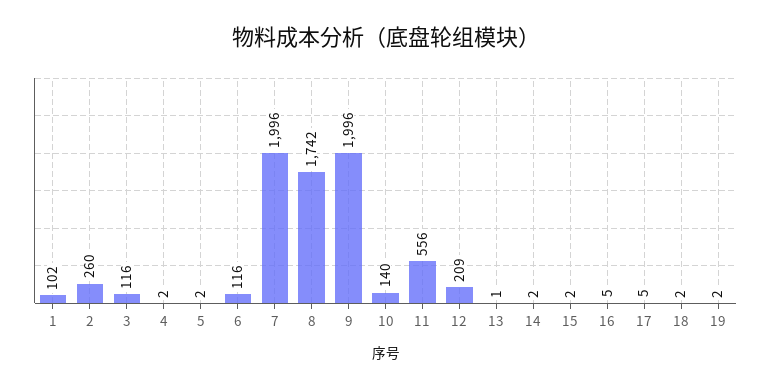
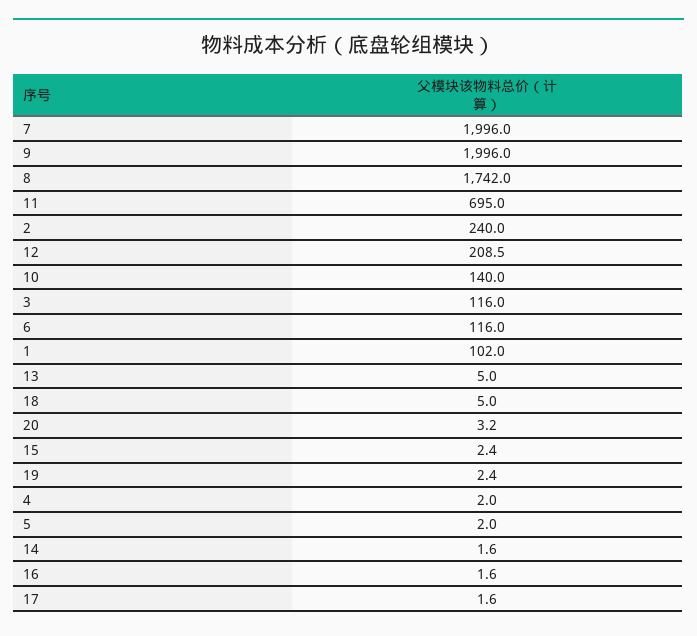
  {
    "1": 102,
-   "2": 260,
+   "2": 240,
    "3": 116,
    "4": 2,
    "5": 2,
    "6": 116,
    "7": 1996,
    "8": 1742,
    "9": 1996,
    "10": 140,
-   "11": 556,
+   "11": 695,
    "12": 208.5,
-   "13": 1,
+   "13": 5,
    "14": 1.6,
    "15": 2.4,
-   "16": 5,
+   "16": 1.6,
-   "17": 5,
+   "17": 1.6,
-   "18": 2,
+   "18": 5,
-   "19": 2.4
+   "19": 2.4,
+   "20": 3.2
  }

